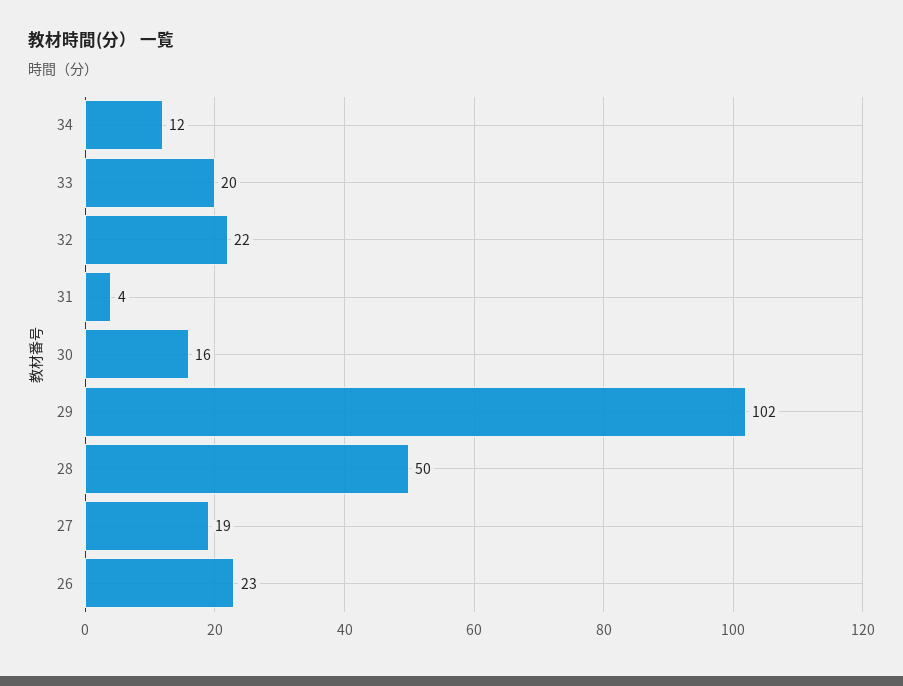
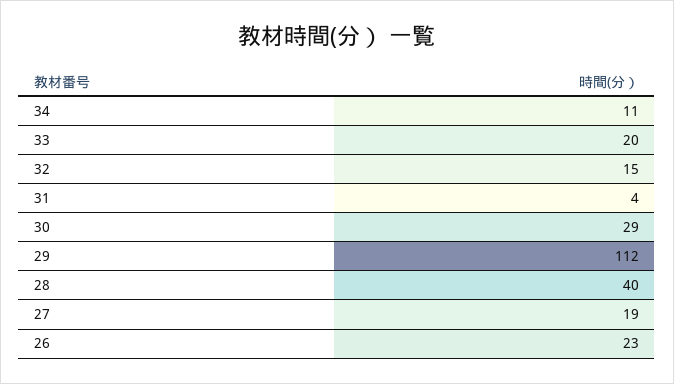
  {
-   "34": 12,
+   "34": 11,
    "33": 20,
-   "32": 22,
+   "32": 15,
    "31": 4,
-   "30": 16,
+   "30": 29,
-   "29": 102,
+   "29": 112,
-   "28": 50,
+   "28": 40,
    "27": 19,
    "26": 23
  }

